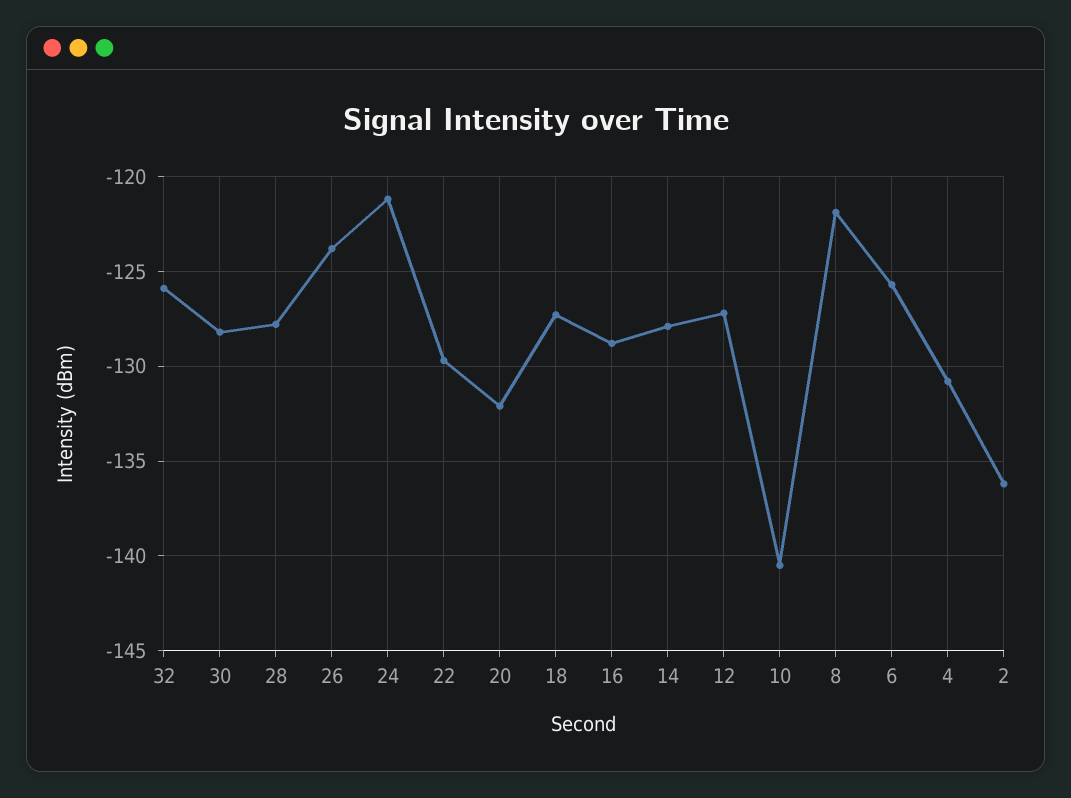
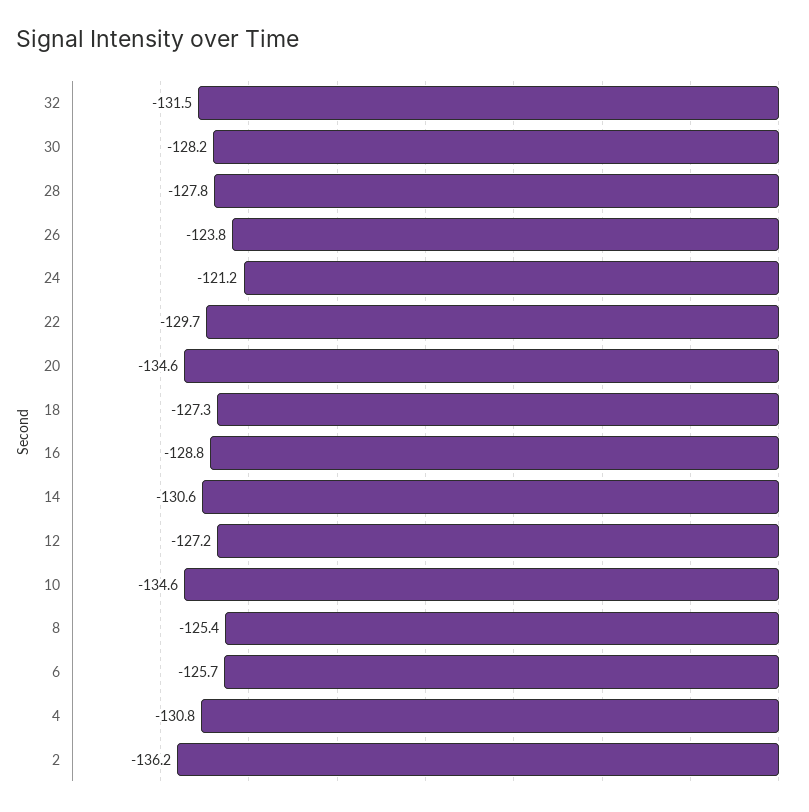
  {
-   "32": -126,
+   "32": -131.5,
    "30": -128.2,
    "28": -127.8,
    "26": -123.8,
    "24": -121.2,
    "22": -129.7,
-   "20": -132,
+   "20": -134.6,
    "18": -127.3,
    "16": -128.8,
-   "14": -128,
+   "14": -130.6,
    "12": -127.2,
-   "10": -140.5,
+   "10": -134.6,
-   "8": -122,
+   "8": -125.4,
    "6": -125.7,
    "4": -130.8,
    "2": -136.2
  }

